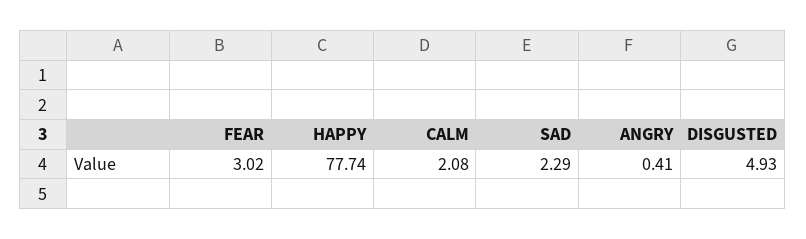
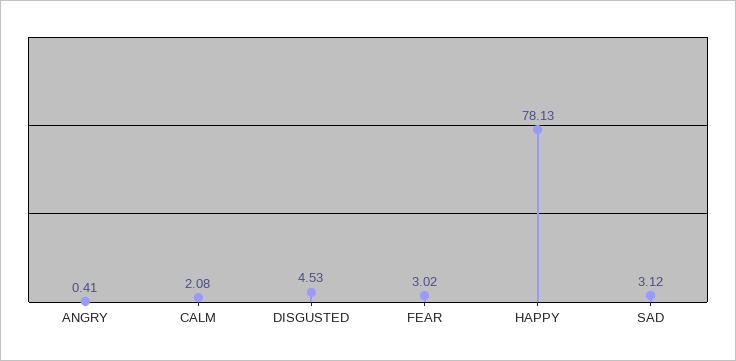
  {
    "FEAR": 3.02,
-   "HAPPY": 77.74,
+   "HAPPY": 78.13,
    "CALM": 2.08,
-   "SAD": 2.29,
+   "SAD": 3.12,
    "ANGRY": 0.41,
-   "DISGUSTED": 4.93
+   "DISGUSTED": 4.53
  }

